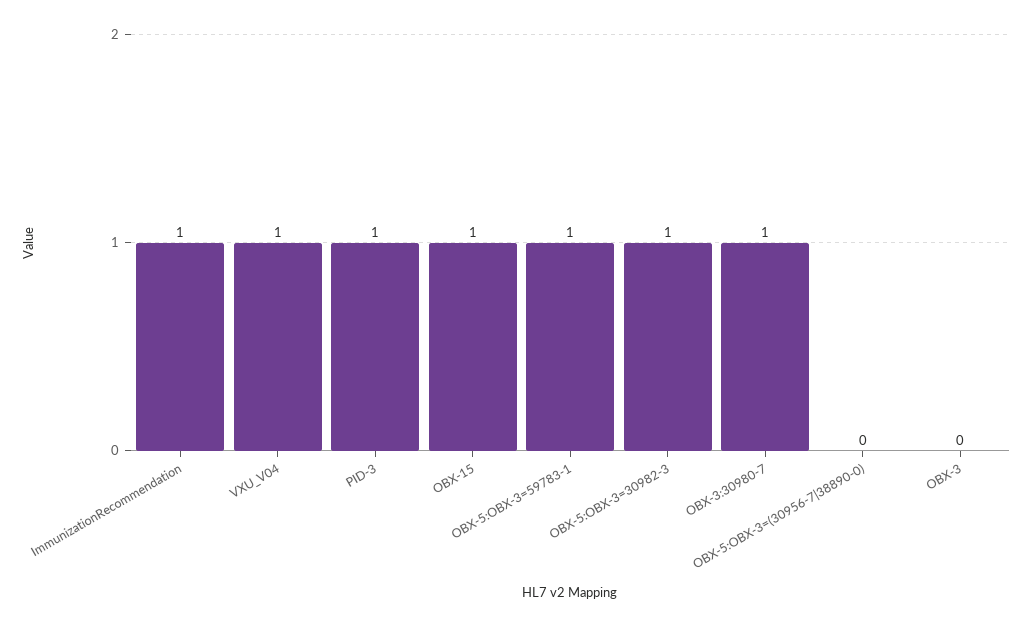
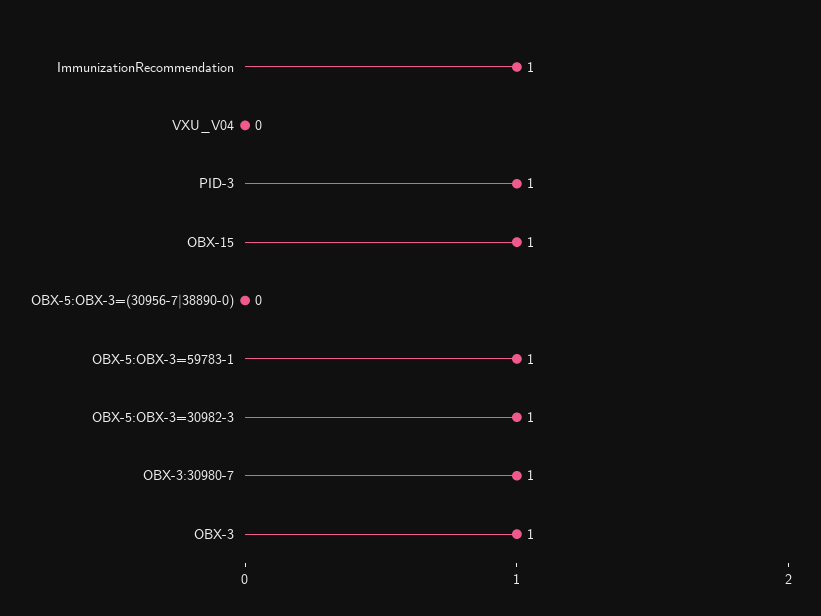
  {
    "ImmunizationRecommendation": 1,
-   "VXU_V04": 1,
+   "VXU_V04": 0,
    "PID-3": 1,
    "OBX-15": 1,
    "OBX-5:OBX-3=59783-1": 1,
    "OBX-5:OBX-3=30982-3": 1,
    "OBX-3:30980-7": 1,
    "OBX-5:OBX-3=(30956-7|38890-0)": 0,
-   "OBX-3": 0
+   "OBX-3": 1
  }

